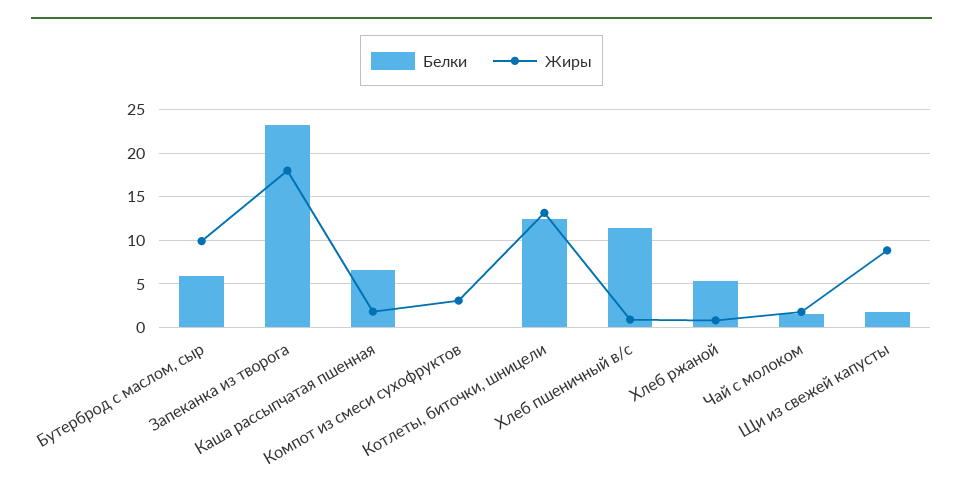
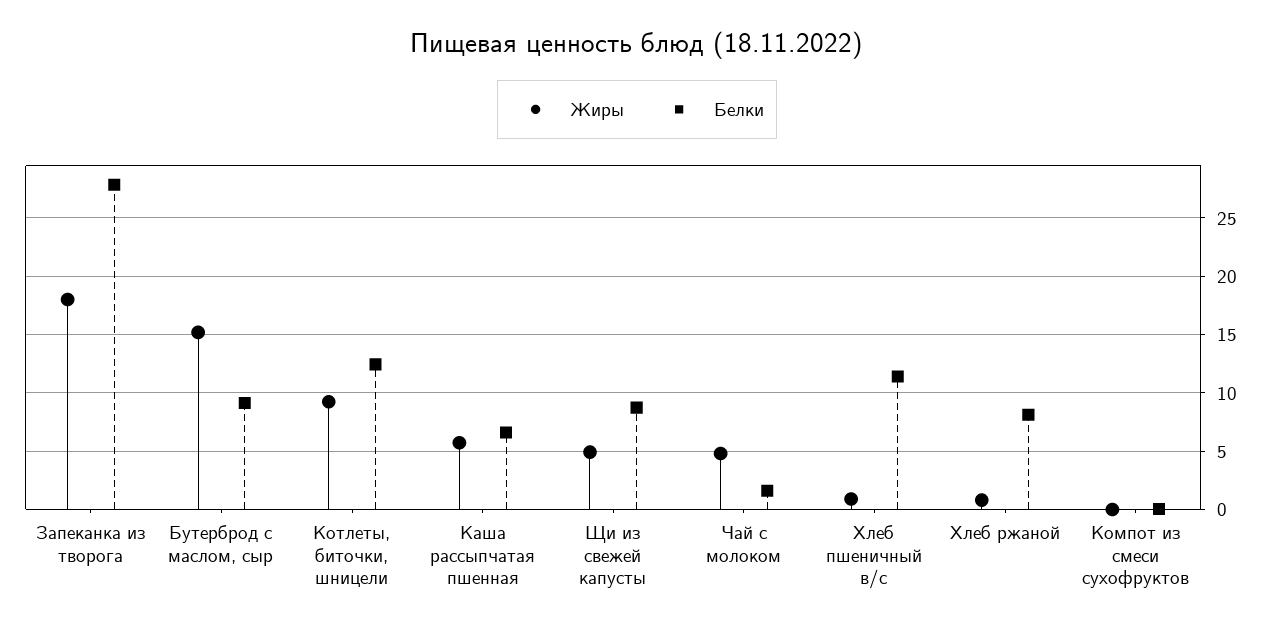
  {
    "Белки": {
-     "Бутерброд с маслом, сыр": 6,
+     "Бутерброд с маслом, сыр": 9,
-     "Запеканка из творога": 23,
+     "Запеканка из творога": 28,
      "Каша рассыпчатая пшенная": 7,
      "Компот из смеси сухофруктов": 0,
      "Котлеты, биточки, шницели": 12,
      "Хлеб пшеничный в/с": 11,
-     "Хлеб ржаной": 5,
+     "Хлеб ржаной": 8,
      "Чай с молоком": 2,
-     "Щи из свежей капусты": 2
+     "Щи из свежей капусты": 9
    },
    "Жиры": {
-     "Бутерброд с маслом, сыр": 10,
+     "Бутерброд с маслом, сыр": 15,
      "Запеканка из творога": 18,
-     "Каша рассыпчатая пшенная": 2,
+     "Каша рассыпчатая пшенная": 6,
-     "Компот из смеси сухофруктов": 3,
+     "Компот из смеси сухофруктов": 0,
-     "Котлеты, биточки, шницели": 13,
+     "Котлеты, биточки, шницели": 9,
      "Хлеб пшеничный в/с": 1,
      "Хлеб ржаной": 1,
-     "Чай с молоком": 2,
+     "Чай с молоком": 5,
-     "Щи из свежей капусты": 9
+     "Щи из свежей капусты": 5
    }
  }

